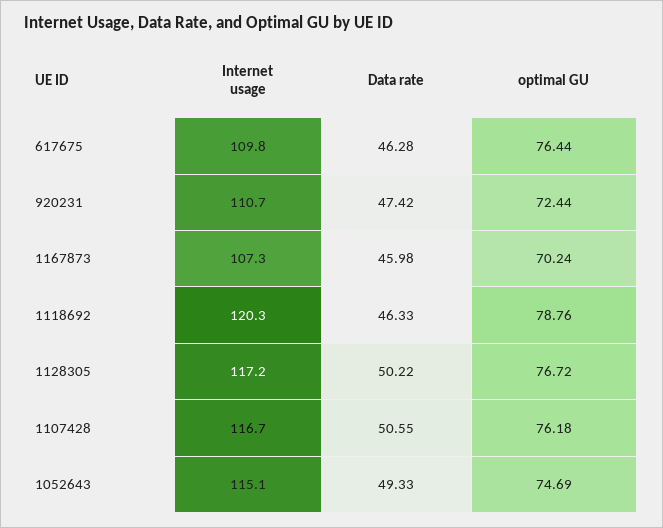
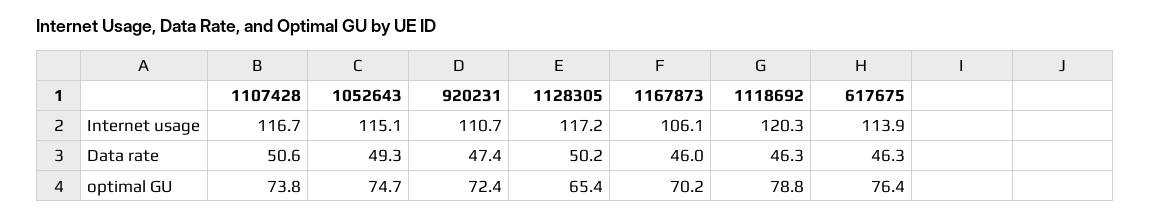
  {
    "Internet usage": {
-     "617675": 109.8,
+     "617675": 113.9,
      "920231": 110.7,
-     "1167873": 107.3,
+     "1167873": 106.1,
      "1118692": 120.3,
      "1128305": 117.2,
      "1107428": 116.7,
      "1052643": 115.1
    },
    "Data rate": {
      "617675": 46.28,
      "920231": 47.42,
      "1167873": 45.98,
      "1118692": 46.33,
      "1128305": 50.22,
      "1107428": 50.55,
      "1052643": 49.33
    },
    "optimal GU": {
      "617675": 76.44,
      "920231": 72.44,
      "1167873": 70.24,
      "1118692": 78.76,
-     "1128305": 76.72,
+     "1128305": 65.4,
-     "1107428": 76.18,
+     "1107428": 73.8,
      "1052643": 74.69
    }
  }

